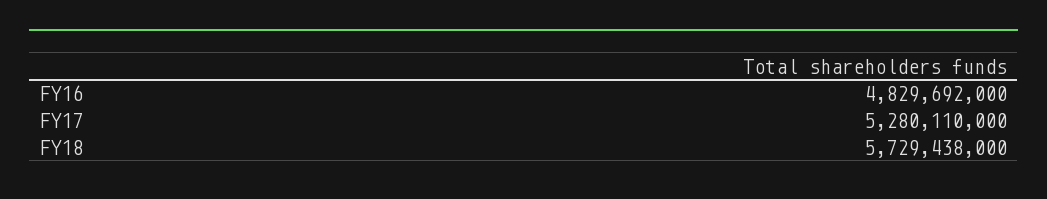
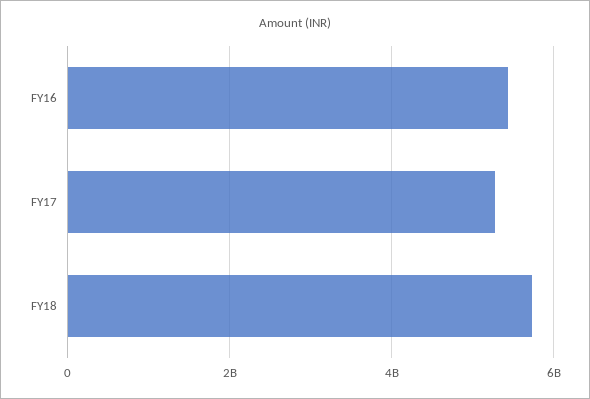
  {
-   "FY16": 4829692000,
+   "FY16": 5400000000,
    "FY17": 5280110000,
    "FY18": 5729438000
  }

